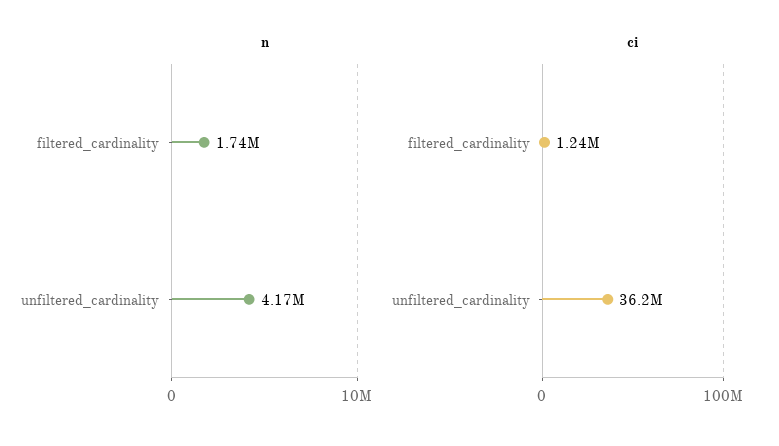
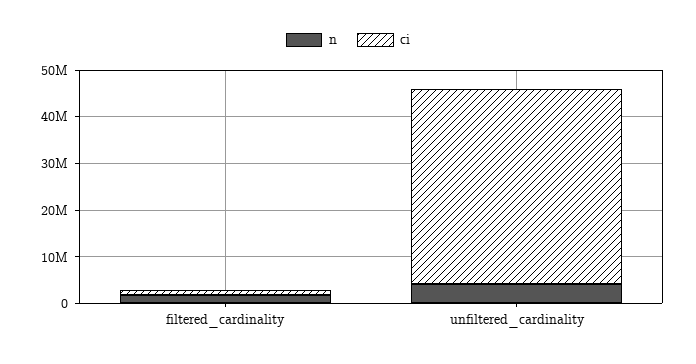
  {
    "n": {
      "filtered_cardinality": 1740000,
      "unfiltered_cardinality": 4170000
    },
    "ci": {
      "filtered_cardinality": 1240000,
-     "unfiltered_cardinality": 36200000
+     "unfiltered_cardinality": 42000000
    }
  }

